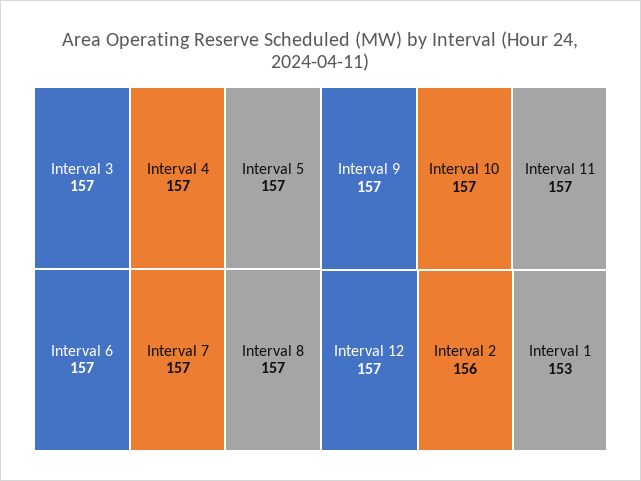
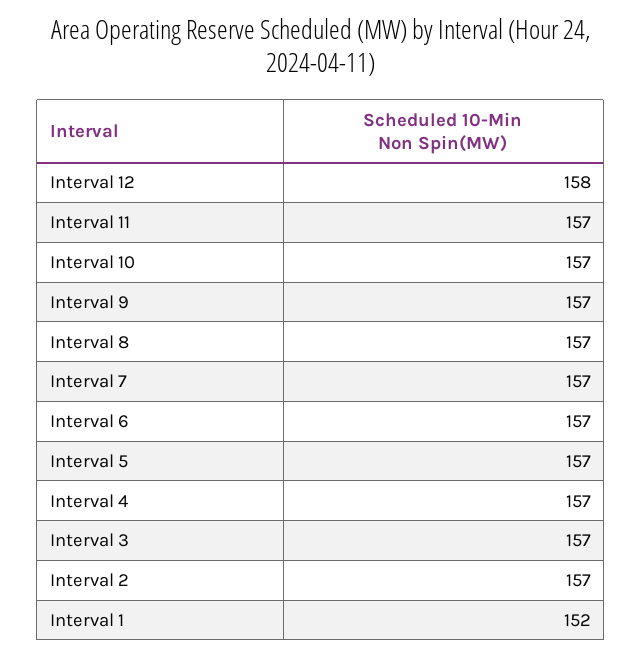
  {
    "Interval 3": 157,
    "Interval 4": 157,
    "Interval 5": 157,
    "Interval 6": 157,
    "Interval 7": 157,
    "Interval 8": 157,
    "Interval 9": 157,
    "Interval 10": 157,
    "Interval 11": 157,
-   "Interval 12": 157,
+   "Interval 12": 158,
-   "Interval 2": 156,
+   "Interval 2": 157,
-   "Interval 1": 153
+   "Interval 1": 152
  }

